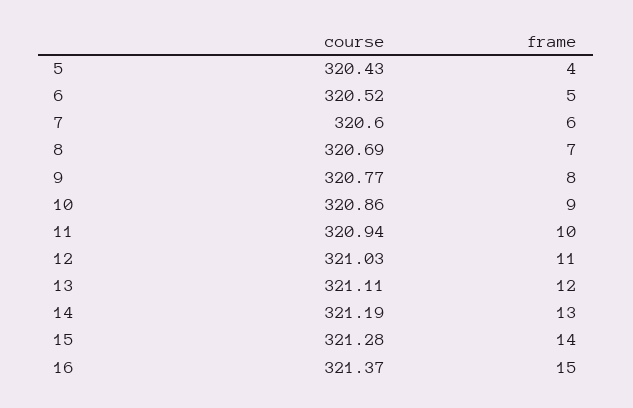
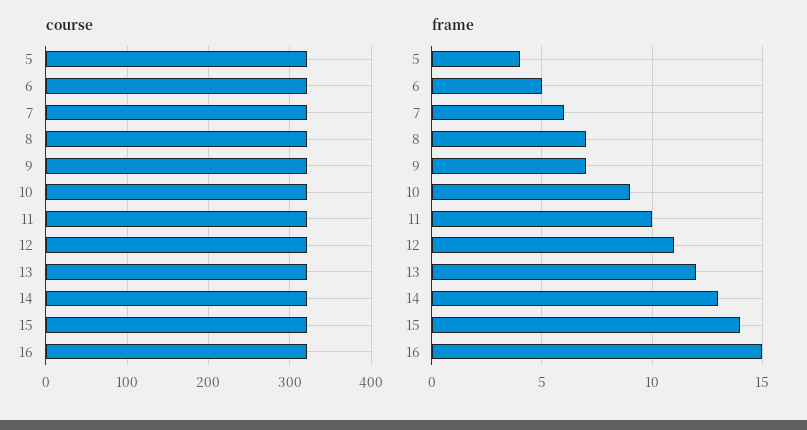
  {
    "course": {
      "5": 320.43,
      "6": 320.52,
      "7": 320.6,
      "8": 320.69,
      "9": 320.77,
      "10": 320.86,
      "11": 320.94,
      "12": 321.03,
      "13": 321.11,
      "14": 321.19,
      "15": 321.28,
      "16": 321.37
    },
    "frame": {
      "5": 4,
      "6": 5,
      "7": 6,
      "8": 7,
-     "9": 8,
+     "9": 7,
      "10": 9,
      "11": 10,
      "12": 11,
      "13": 12,
      "14": 13,
      "15": 14,
      "16": 15
    }
  }

